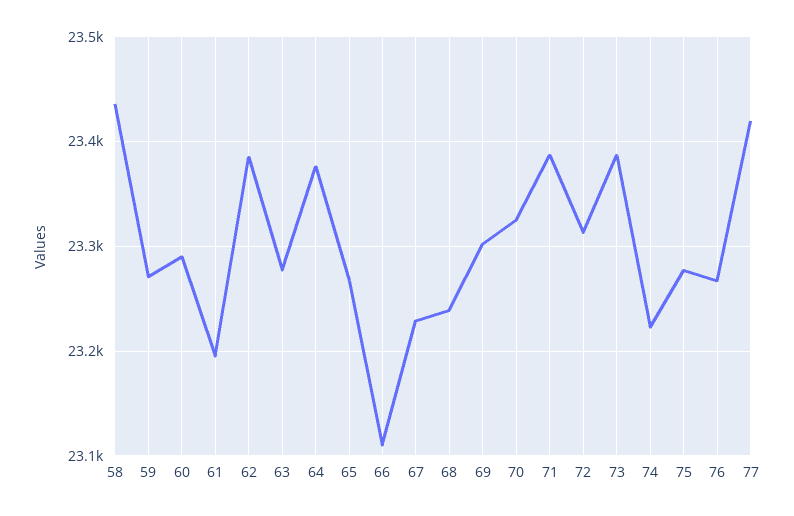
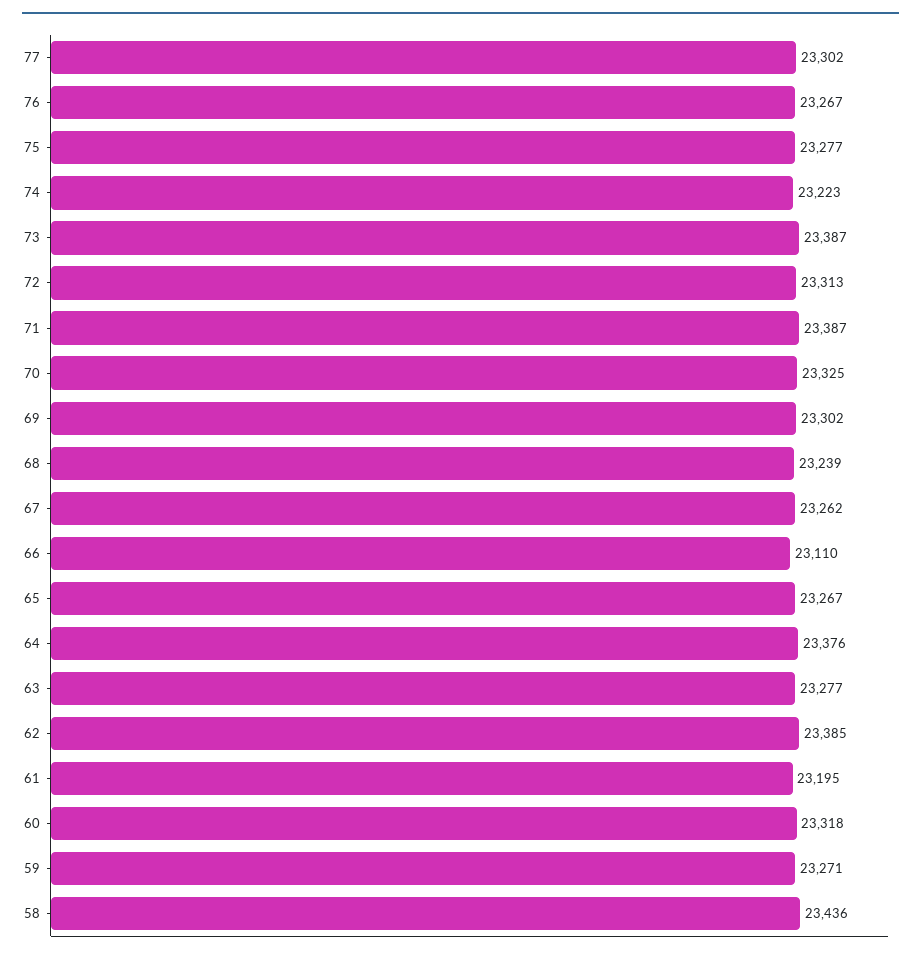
  {
    "58": 23436,
    "59": 23271,
-   "60": 23290,
+   "60": 23318,
    "61": 23195,
    "62": 23385,
    "63": 23277,
    "64": 23376,
    "65": 23267,
    "66": 23110,
-   "67": 23230,
+   "67": 23262,
    "68": 23239,
    "69": 23302,
    "70": 23325,
    "71": 23387,
    "72": 23313,
    "73": 23387,
    "74": 23223,
    "75": 23277,
    "76": 23267,
-   "77": 23420
+   "77": 23302
  }

